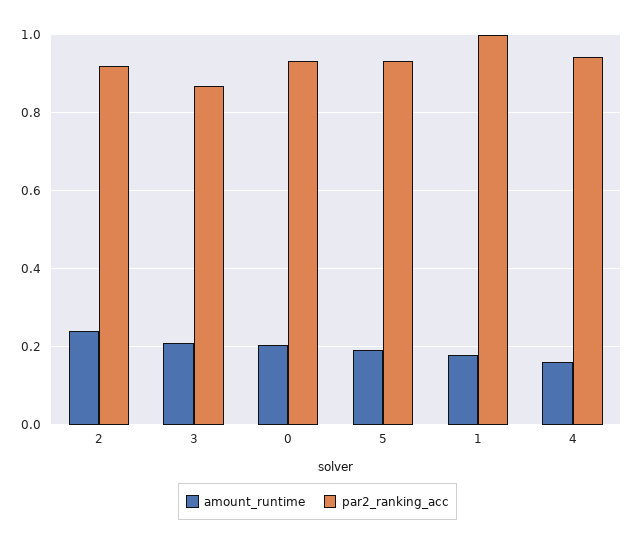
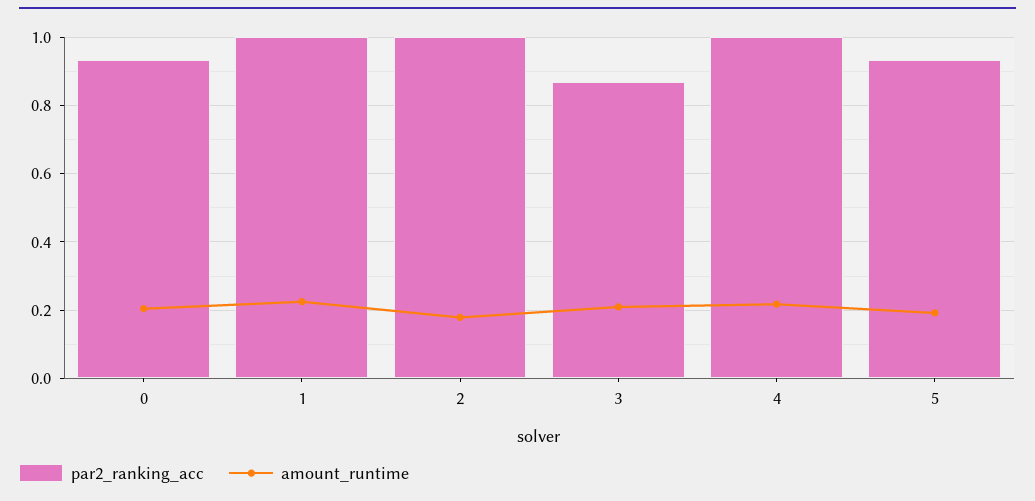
  {
    "amount_runtime": {
-     "2": 0.24,
+     "2": 0.18,
      "3": 0.22,
      "0": 0.2,
      "5": 0.2,
-     "1": 0.18,
+     "1": 0.22,
-     "4": 0.16
+     "4": 0.22
    },
    "par2_ranking_acc": {
-     "2": 0.92,
+     "2": 1,
      "3": 0.86,
      "0": 0.94,
      "5": 0.94,
      "1": 1,
-     "4": 0.94
+     "4": 1
    }
  }

